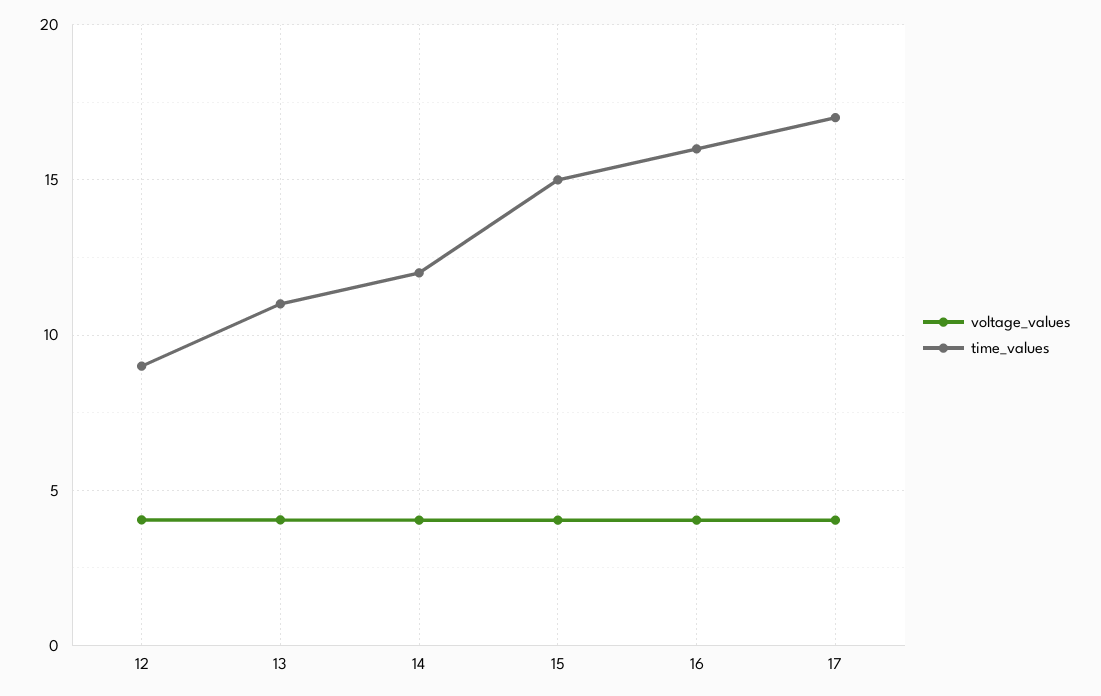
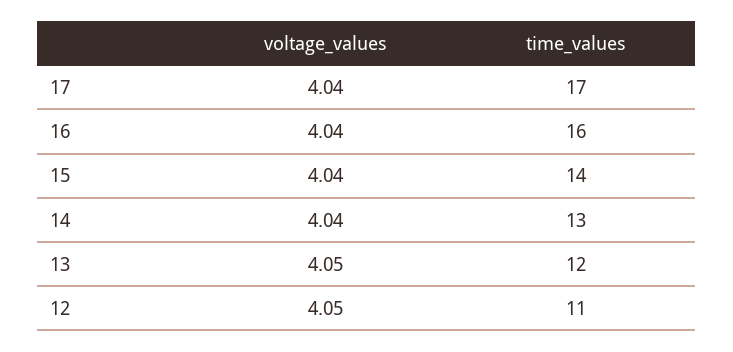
  {
    "voltage_values": {
      "12": 4.05,
      "13": 4.05,
      "14": 4.04,
      "15": 4.04,
      "16": 4.04,
      "17": 4.04
    },
    "time_values": {
-     "12": 9,
+     "12": 11,
-     "13": 11,
+     "13": 12,
-     "14": 12,
+     "14": 13,
-     "15": 15,
+     "15": 14,
      "16": 16,
      "17": 17
    }
  }

